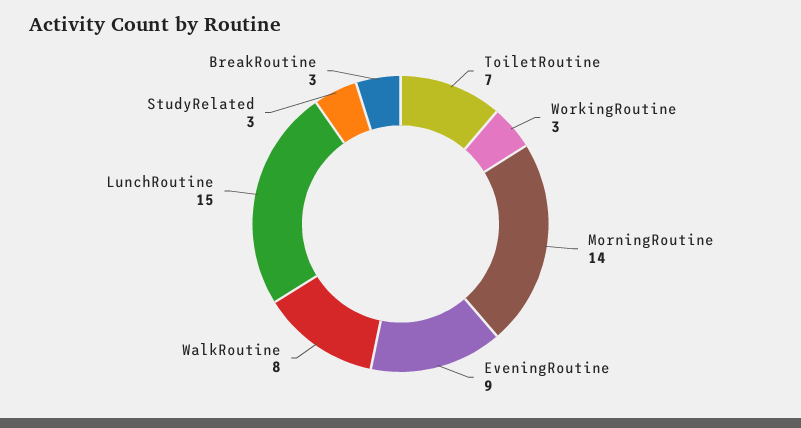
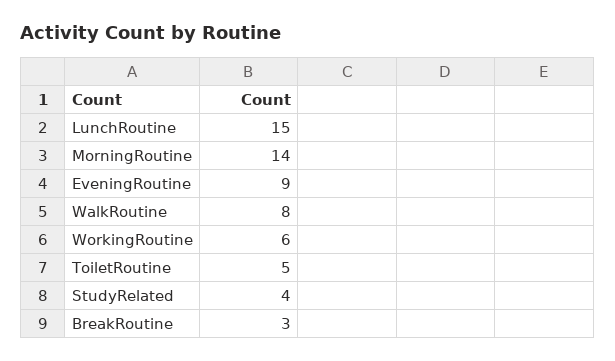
  {
-   "ToiletRoutine": 7,
+   "ToiletRoutine": 5,
-   "WorkingRoutine": 3,
+   "WorkingRoutine": 6,
    "MorningRoutine": 14,
    "EveningRoutine": 9,
    "WalkRoutine": 8,
    "LunchRoutine": 15,
-   "StudyRelated": 3,
+   "StudyRelated": 4,
    "BreakRoutine": 3
  }

